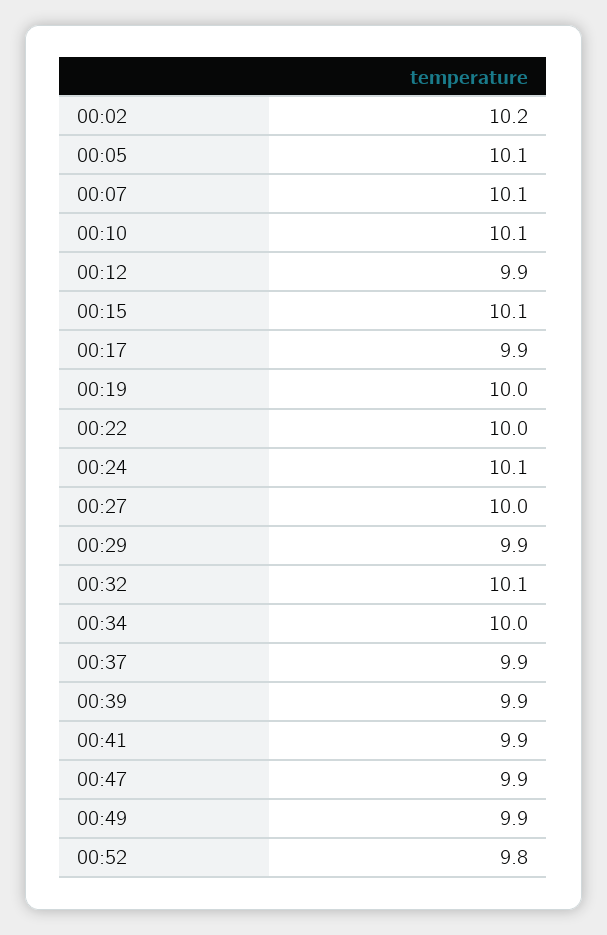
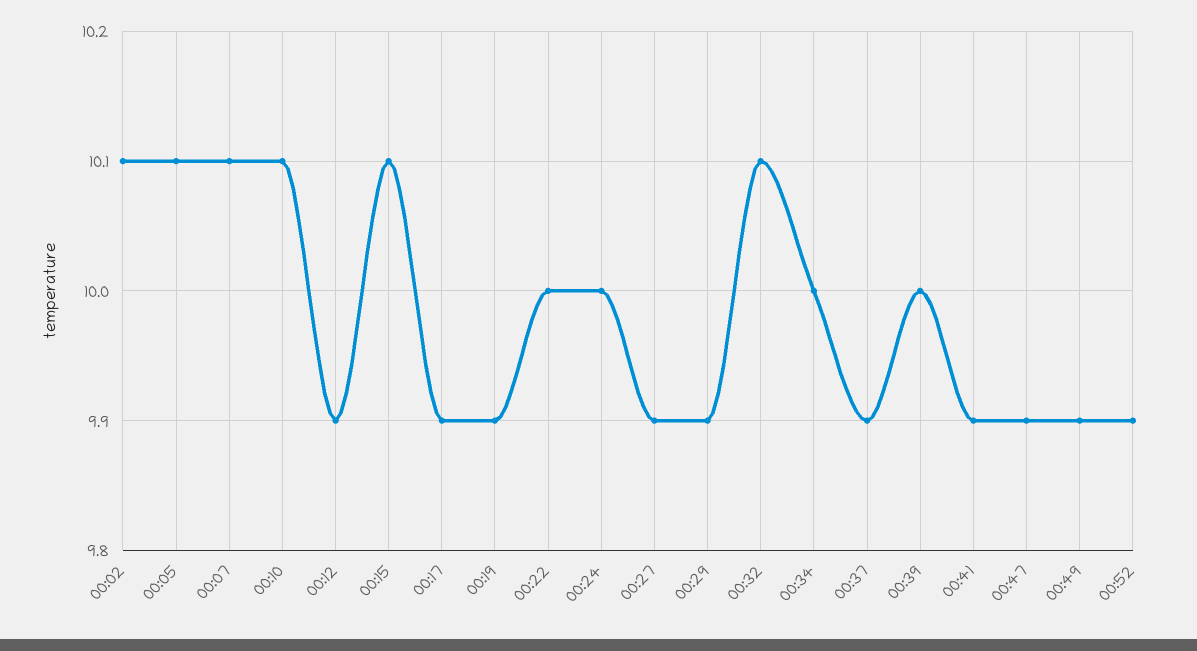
  {
-   "00:02": 10.2,
+   "00:02": 10.1,
    "00:05": 10.1,
    "00:07": 10.1,
    "00:10": 10.1,
    "00:12": 9.9,
    "00:15": 10.1,
    "00:17": 9.9,
-   "00:19": 10,
+   "00:19": 9.9,
    "00:22": 10,
-   "00:24": 10.1,
+   "00:24": 10,
-   "00:27": 10,
+   "00:27": 9.9,
    "00:29": 9.9,
    "00:32": 10.1,
    "00:34": 10,
    "00:37": 9.9,
-   "00:39": 9.9,
+   "00:39": 10,
    "00:41": 9.9,
    "00:47": 9.9,
    "00:49": 9.9,
-   "00:52": 9.8
+   "00:52": 9.9
  }

